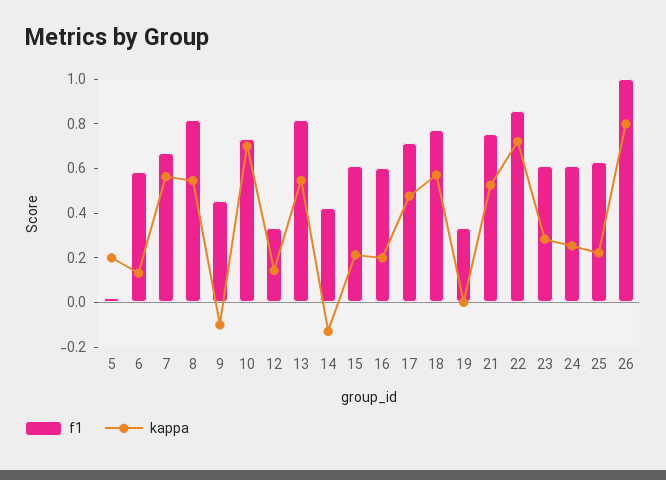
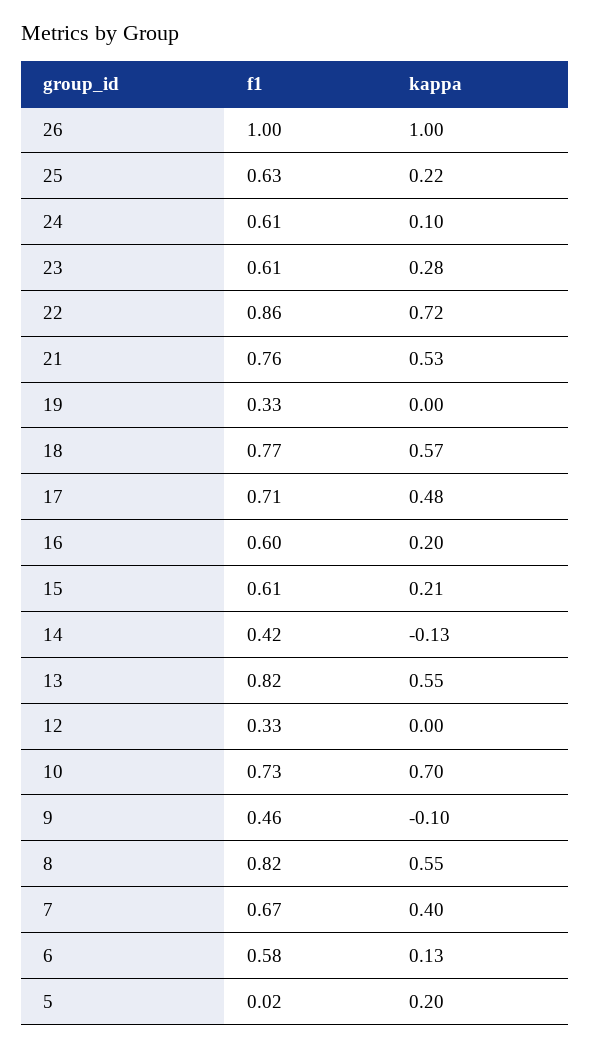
  {
    "f1": {
      "5": 0.02,
      "6": 0.58,
      "7": 0.67,
      "8": 0.82,
      "9": 0.46,
      "10": 0.73,
      "12": 0.33,
      "13": 0.82,
      "14": 0.42,
      "15": 0.61,
      "16": 0.6,
      "17": 0.71,
      "18": 0.77,
      "19": 0.33,
      "21": 0.76,
      "22": 0.86,
      "23": 0.61,
      "24": 0.61,
      "25": 0.63,
      "26": 1
    },
    "kappa": {
      "5": 0.2,
      "6": 0.13,
-     "7": 0.55,
+     "7": 0.4,
      "8": 0.55,
      "9": -0.1,
      "10": 0.7,
-     "12": 0.15,
+     "12": 0,
      "13": 0.55,
      "14": -0.13,
      "15": 0.21,
      "16": 0.2,
      "17": 0.48,
      "18": 0.57,
      "19": 0,
      "21": 0.53,
      "22": 0.72,
      "23": 0.28,
-     "24": 0.25,
+     "24": 0.1,
      "25": 0.22,
-     "26": 0.8
+     "26": 1
    }
  }

